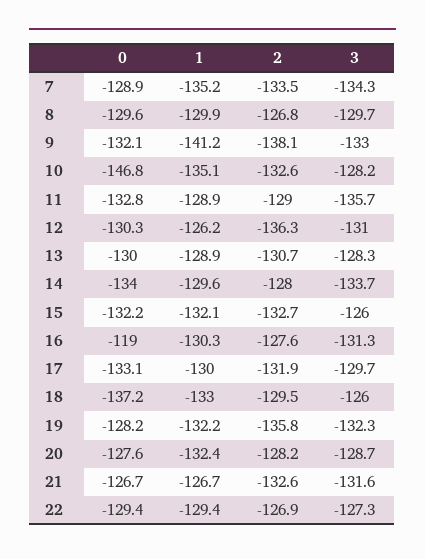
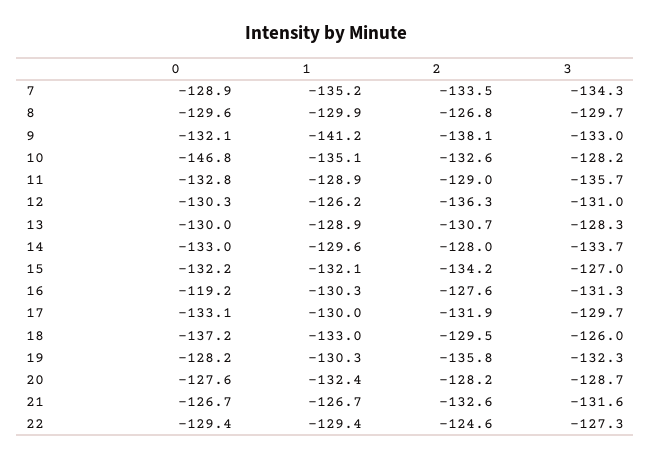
  {
    "0": {
      "7": -128.9,
      "8": -129.6,
      "9": -132.1,
      "10": -146.8,
      "11": -132.8,
      "12": -130.3,
      "13": -130,
-     "14": -134,
+     "14": -133,
      "15": -132.2,
-     "16": -119,
+     "16": -119.2,
      "17": -133.1,
      "18": -137.2,
      "19": -128.2,
      "20": -127.6,
      "21": -126.7,
      "22": -129.4
    },
    "1": {
      "7": -135.2,
      "8": -129.9,
      "9": -141.2,
      "10": -135.1,
      "11": -128.9,
      "12": -126.2,
      "13": -128.9,
      "14": -129.6,
      "15": -132.1,
      "16": -130.3,
      "17": -130,
      "18": -133,
-     "19": -132.2,
+     "19": -130.3,
      "20": -132.4,
      "21": -126.7,
      "22": -129.4
    },
    "2": {
      "7": -133.5,
      "8": -126.8,
      "9": -138.1,
      "10": -132.6,
      "11": -129,
      "12": -136.3,
      "13": -130.7,
      "14": -128,
-     "15": -132.7,
+     "15": -134.2,
      "16": -127.6,
      "17": -131.9,
      "18": -129.5,
      "19": -135.8,
      "20": -128.2,
      "21": -132.6,
-     "22": -126.9
+     "22": -124.6
    },
    "3": {
      "7": -134.3,
      "8": -129.7,
      "9": -133,
      "10": -128.2,
      "11": -135.7,
      "12": -131,
      "13": -128.3,
      "14": -133.7,
-     "15": -126,
+     "15": -127,
      "16": -131.3,
      "17": -129.7,
      "18": -126,
      "19": -132.3,
      "20": -128.7,
      "21": -131.6,
      "22": -127.3
    }
  }

